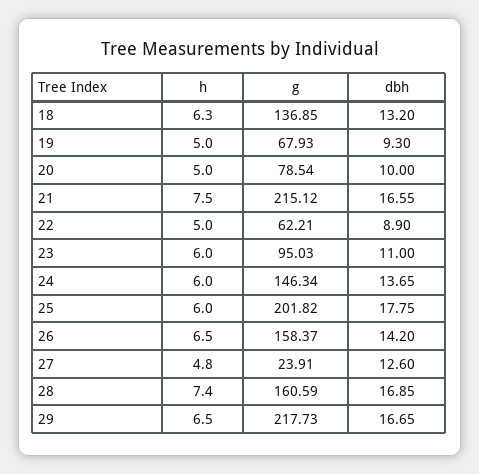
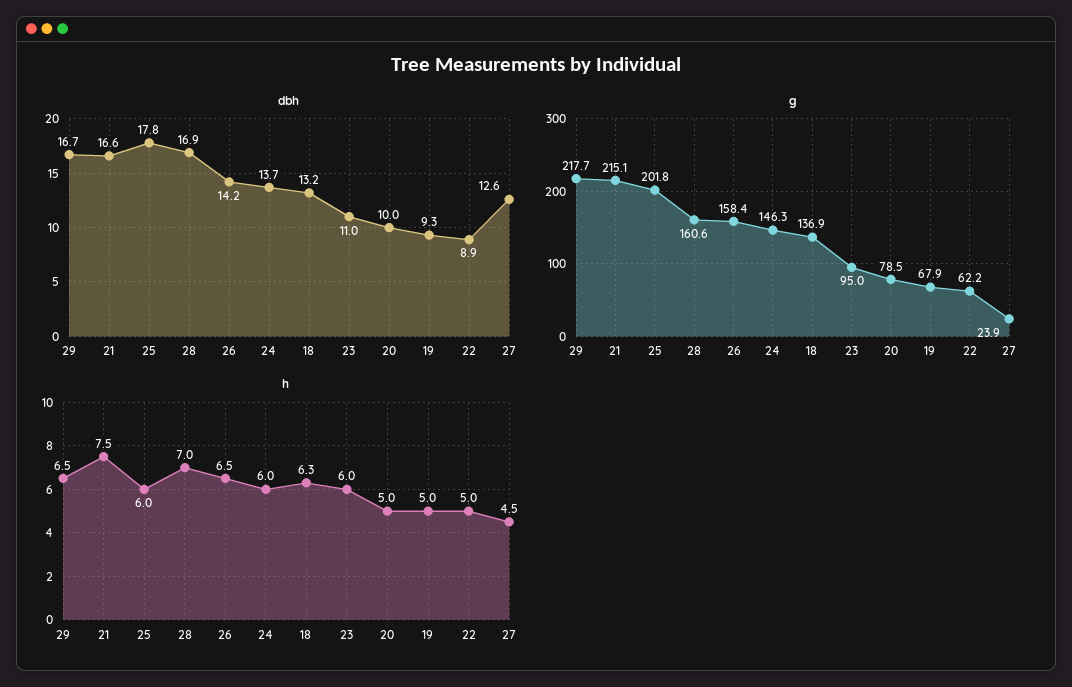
  {
    "h": {
      "18": 6.3,
      "19": 5,
      "20": 5,
      "21": 7.5,
      "22": 5,
      "23": 6,
      "24": 6,
      "25": 6,
      "26": 6.5,
-     "27": 4.8,
+     "27": 4.5,
-     "28": 7.4,
+     "28": 7,
      "29": 6.5
    },
    "g": {
      "18": 136.85,
      "19": 67.93,
      "20": 78.54,
      "21": 215.12,
      "22": 62.21,
      "23": 95.03,
      "24": 146.34,
      "25": 201.82,
      "26": 158.37,
      "27": 23.91,
      "28": 160.59,
      "29": 217.73
    },
    "dbh": {
      "18": 13.2,
      "19": 9.3,
      "20": 10,
      "21": 16.55,
      "22": 8.9,
      "23": 11,
      "24": 13.65,
      "25": 17.75,
      "26": 14.2,
      "27": 12.6,
      "28": 16.85,
      "29": 16.65
    }
  }

